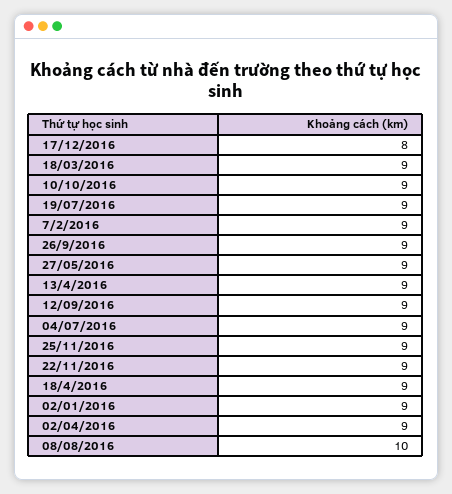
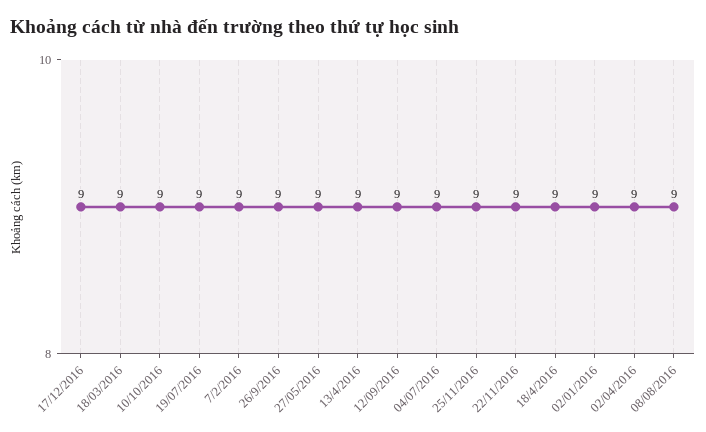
  {
-   "17/12/2016": 8,
+   "17/12/2016": 9,
    "18/03/2016": 9,
    "10/10/2016": 9,
    "19/07/2016": 9,
    "7/2/2016": 9,
    "26/9/2016": 9,
    "27/05/2016": 9,
    "13/4/2016": 9,
    "12/09/2016": 9,
    "04/07/2016": 9,
    "25/11/2016": 9,
    "22/11/2016": 9,
    "18/4/2016": 9,
    "02/01/2016": 9,
    "02/04/2016": 9,
-   "08/08/2016": 10
+   "08/08/2016": 9
  }

